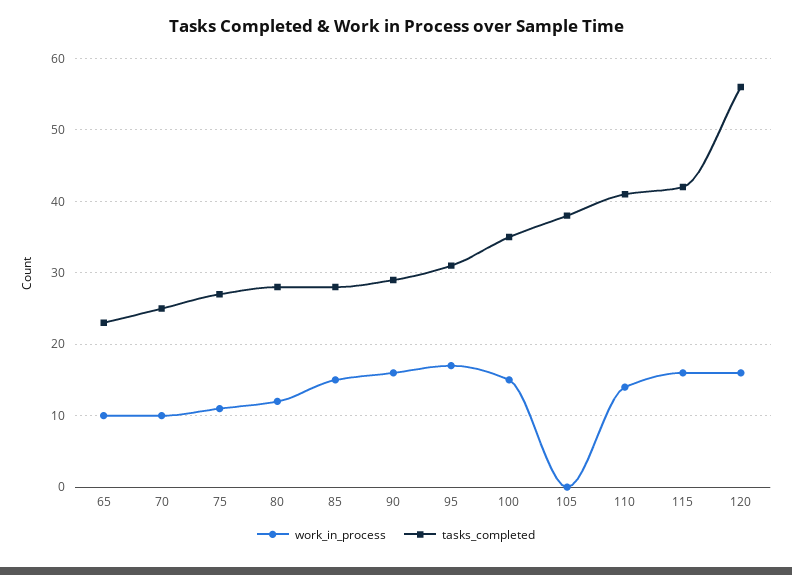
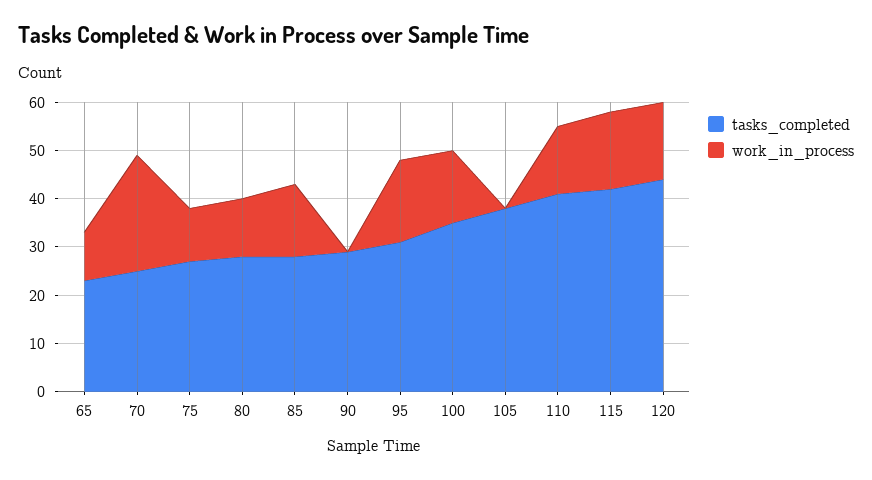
  {
    "work_in_process": {
      "65": 10,
-     "70": 10,
+     "70": 25,
      "75": 11,
      "80": 12,
      "85": 15,
-     "90": 16,
+     "90": 0,
      "95": 17,
      "100": 15,
      "105": 0,
      "110": 14,
      "115": 16,
      "120": 16
    },
    "tasks_completed": {
      "65": 23,
      "70": 25,
      "75": 27,
      "80": 28,
      "85": 28,
      "90": 29,
      "95": 31,
      "100": 35,
      "105": 38,
      "110": 41,
      "115": 42,
-     "120": 56
+     "120": 45
    }
  }

